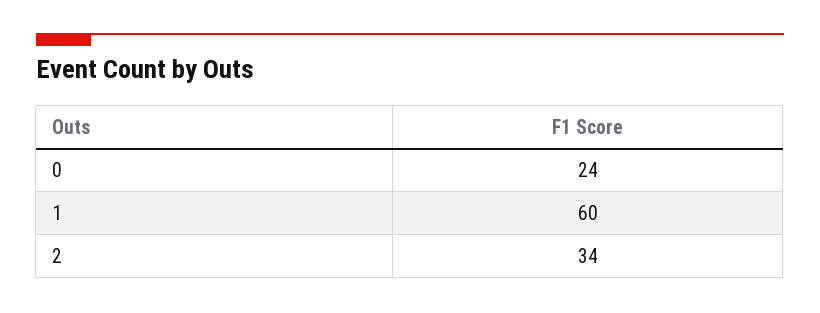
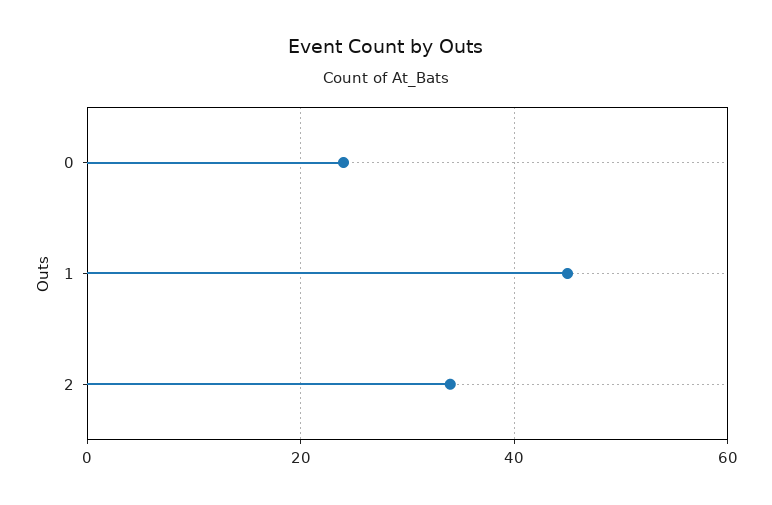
  {
    "0": 24,
-   "1": 60,
+   "1": 45,
    "2": 34
  }

